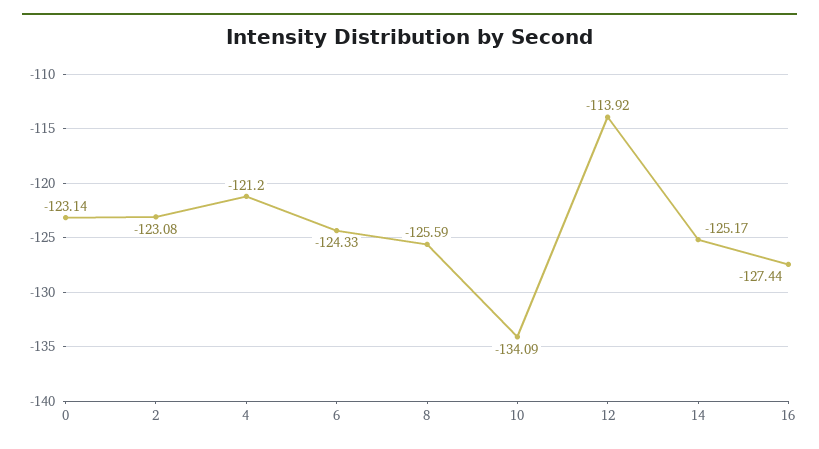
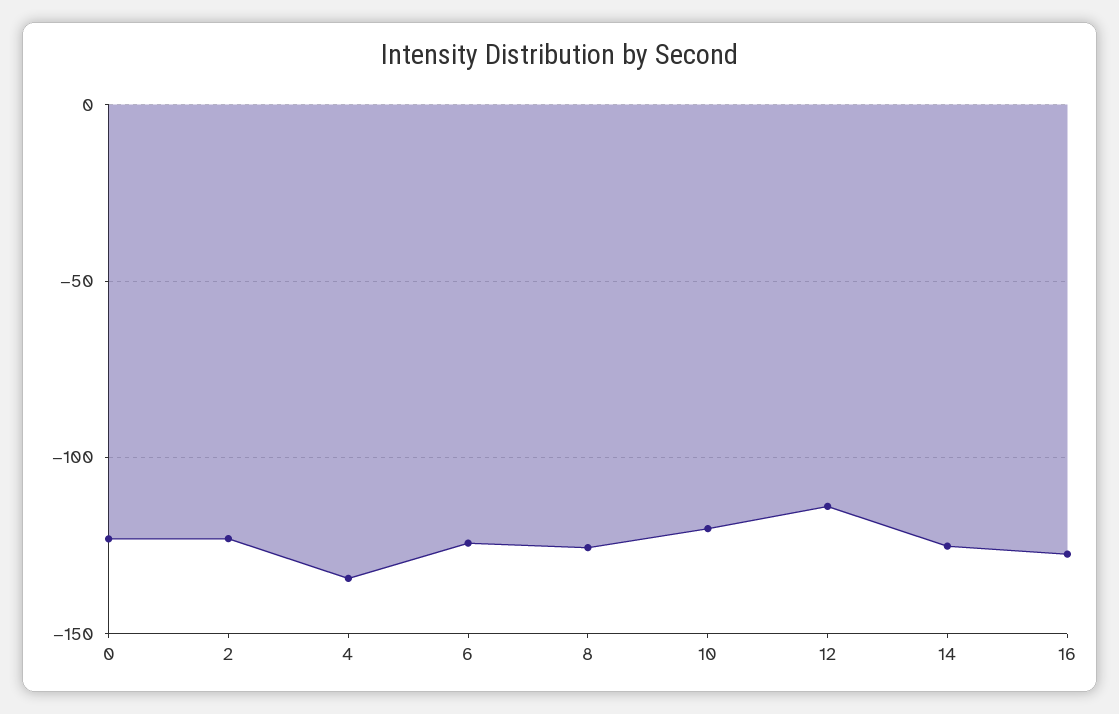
  {
    "0": -123.14,
    "2": -123.08,
-   "4": -121.2,
+   "4": -135,
    "6": -124.33,
    "8": -125.59,
-   "10": -134.09,
+   "10": -120,
    "12": -113.92,
    "14": -125.17,
    "16": -127.44
  }

